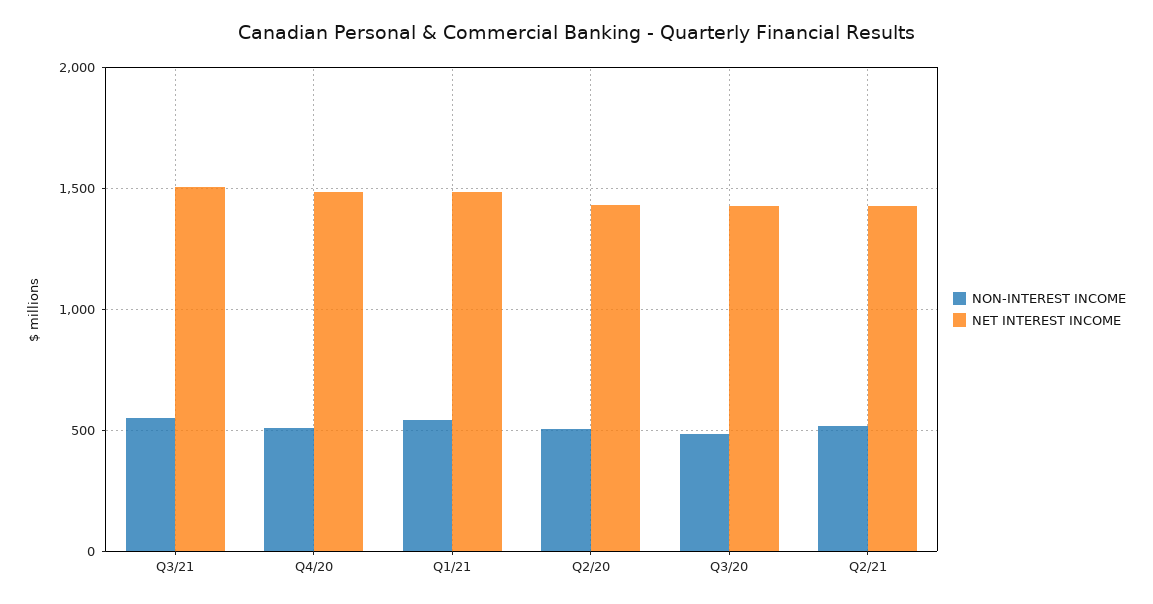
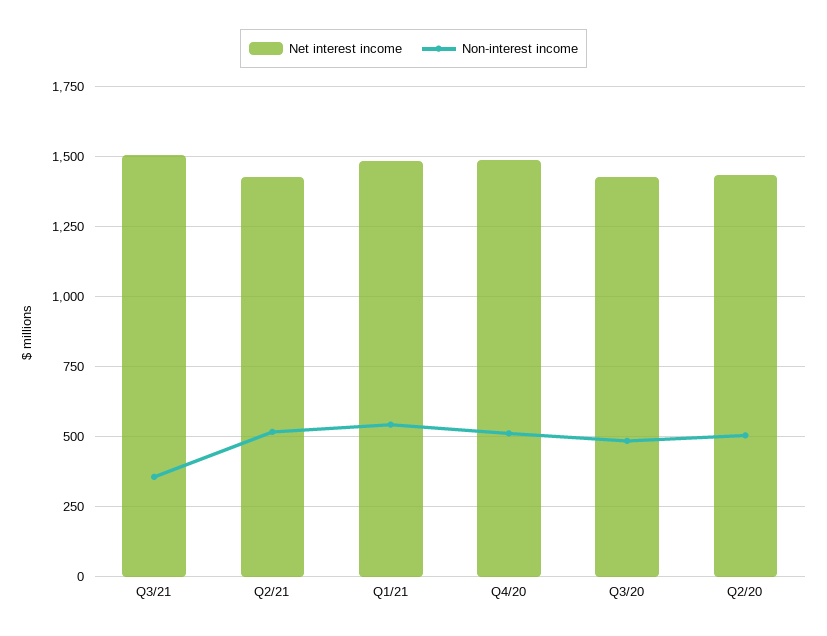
  {
    "NON-INTEREST INCOME": {
-     "Q3/21": 550,
+     "Q3/21": 350,
      "Q4/20": 500,
      "Q1/21": 550,
      "Q2/20": 500,
      "Q3/20": 475,
      "Q2/21": 525
    },
    "NET INTEREST INCOME": {
      "Q3/21": 1500,
      "Q4/20": 1475,
      "Q1/21": 1475,
      "Q2/20": 1425,
      "Q3/20": 1425,
      "Q2/21": 1425
    }
  }

